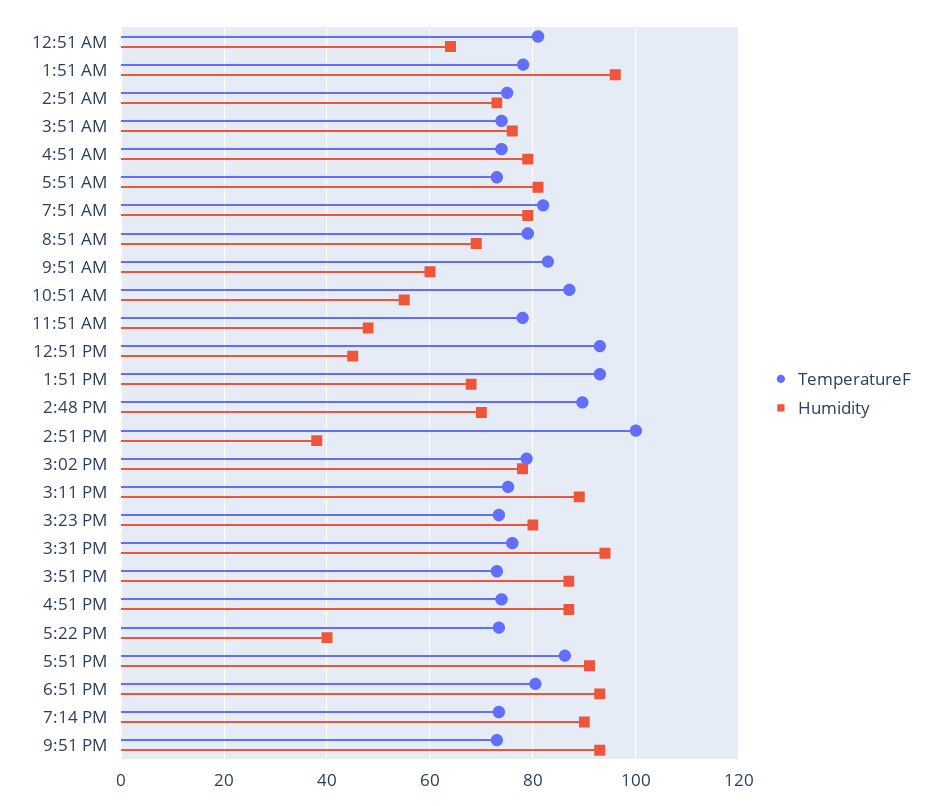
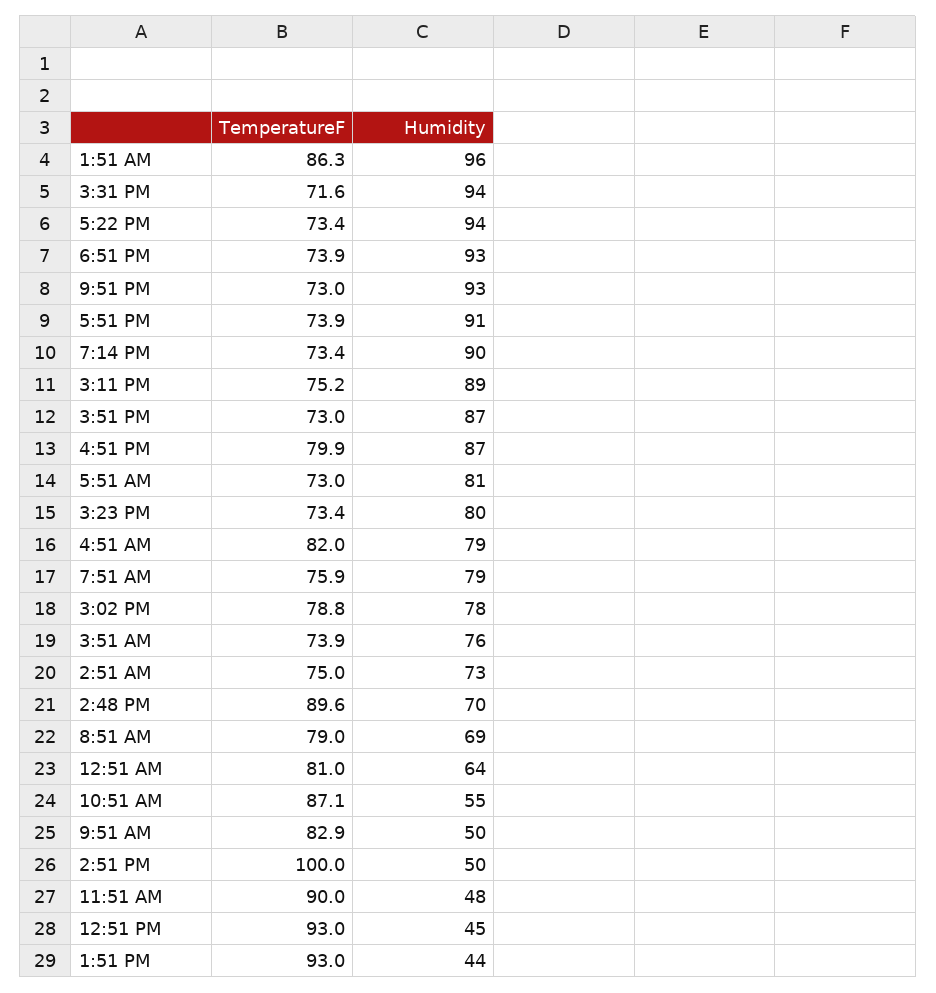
  {
    "TemperatureF": {
      "12:51 AM": 81,
-     "1:51 AM": 78,
+     "1:51 AM": 86.3,
      "2:51 AM": 75,
      "3:51 AM": 73.9,
-     "4:51 AM": 74,
+     "4:51 AM": 82,
      "5:51 AM": 73,
-     "7:51 AM": 82,
+     "7:51 AM": 75.9,
      "8:51 AM": 79,
      "9:51 AM": 82.9,
      "10:51 AM": 87.1,
-     "11:51 AM": 78,
+     "11:51 AM": 90,
      "12:51 PM": 93,
      "1:51 PM": 93,
      "2:48 PM": 89.6,
      "2:51 PM": 100,
      "3:02 PM": 78.8,
      "3:11 PM": 75.2,
      "3:23 PM": 73.4,
-     "3:31 PM": 76,
+     "3:31 PM": 71.6,
      "3:51 PM": 73,
-     "4:51 PM": 74,
+     "4:51 PM": 79.9,
      "5:22 PM": 73.4,
-     "5:51 PM": 86,
+     "5:51 PM": 73.9,
-     "6:51 PM": 80,
+     "6:51 PM": 73.9,
      "7:14 PM": 73.4,
      "9:51 PM": 73
    },
    "Humidity": {
      "12:51 AM": 64,
      "1:51 AM": 96,
      "2:51 AM": 73,
      "3:51 AM": 76,
      "4:51 AM": 79,
      "5:51 AM": 81,
      "7:51 AM": 79,
      "8:51 AM": 69,
-     "9:51 AM": 60,
+     "9:51 AM": 50,
      "10:51 AM": 55,
      "11:51 AM": 48,
      "12:51 PM": 45,
-     "1:51 PM": 68,
+     "1:51 PM": 44,
      "2:48 PM": 70,
-     "2:51 PM": 38,
+     "2:51 PM": 50,
      "3:02 PM": 78,
      "3:11 PM": 89,
      "3:23 PM": 80,
      "3:31 PM": 94,
      "3:51 PM": 87,
      "4:51 PM": 87,
-     "5:22 PM": 40,
+     "5:22 PM": 94,
      "5:51 PM": 91,
      "6:51 PM": 93,
      "7:14 PM": 90,
      "9:51 PM": 93
    }
  }

